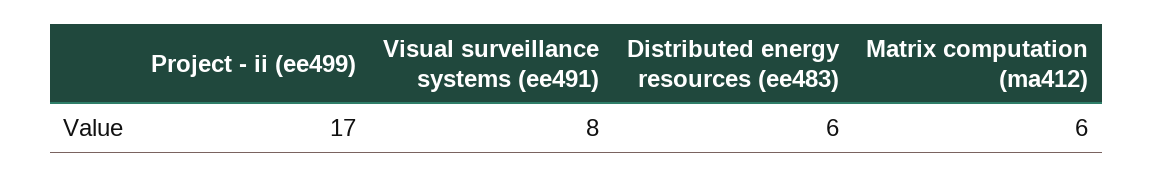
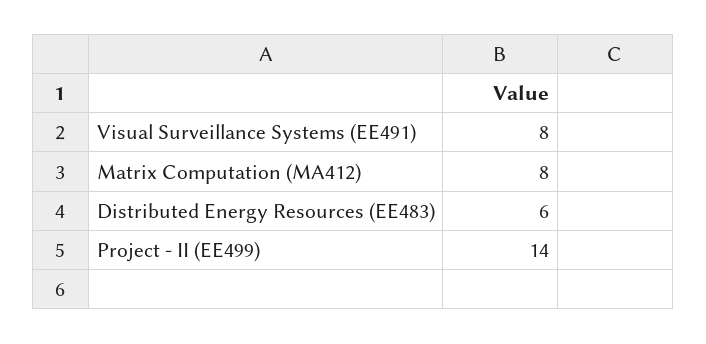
  {
-   "Project - ii (ee499)": 17,
+   "Project - ii (ee499)": 14,
    "Visual surveillance systems (ee491)": 8,
    "Distributed energy resources (ee483)": 6,
-   "Matrix computation (ma412)": 6
+   "Matrix computation (ma412)": 8
  }

